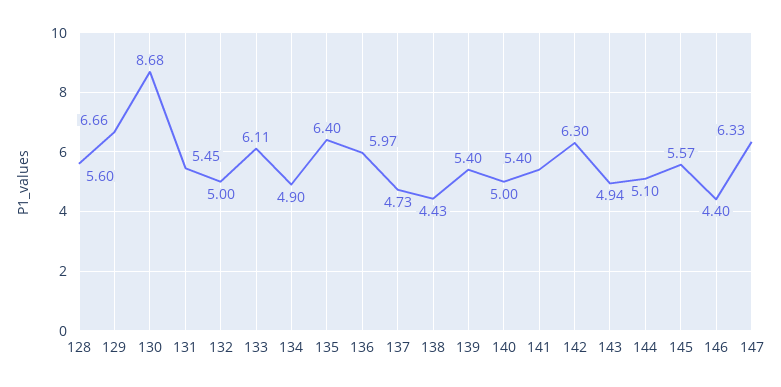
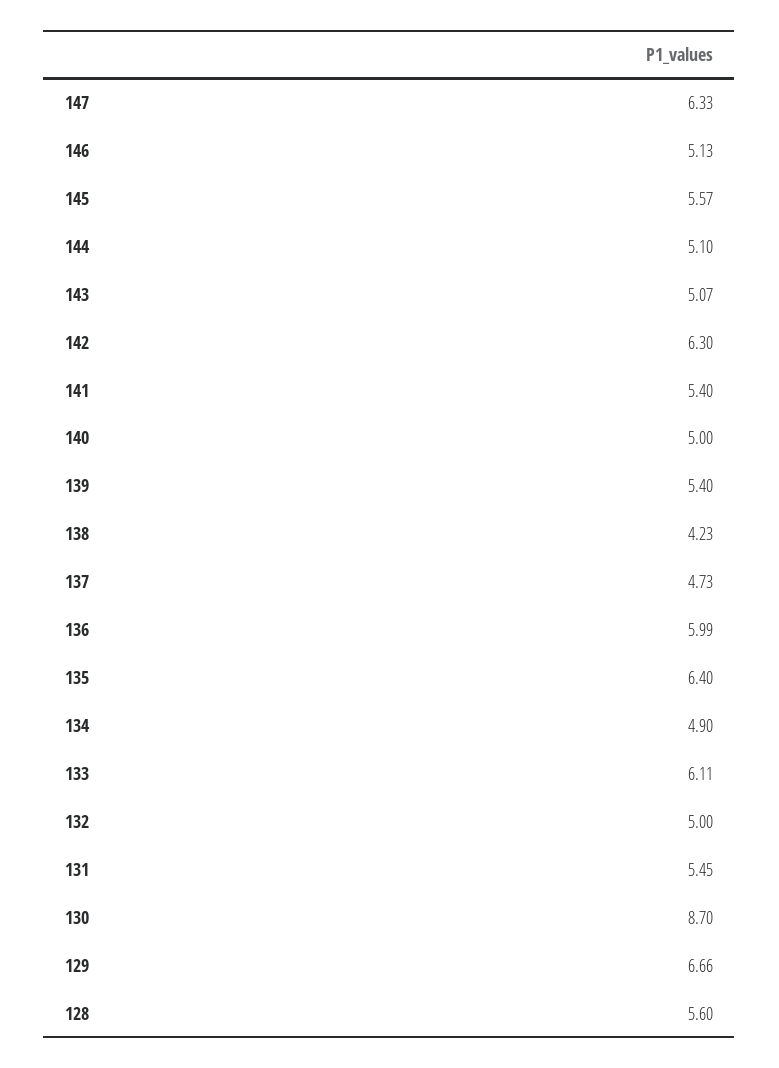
  {
    "128": 5.6,
    "129": 6.66,
-   "130": 8.68,
+   "130": 8.7,
    "131": 5.45,
    "132": 5,
    "133": 6.11,
    "134": 4.9,
    "135": 6.4,
-   "136": 5.97,
+   "136": 5.99,
    "137": 4.73,
-   "138": 4.43,
+   "138": 4.23,
    "139": 5.4,
    "140": 5,
    "141": 5.4,
    "142": 6.3,
-   "143": 4.94,
+   "143": 5.07,
    "144": 5.1,
    "145": 5.57,
-   "146": 4.4,
+   "146": 5.13,
    "147": 6.33
  }

